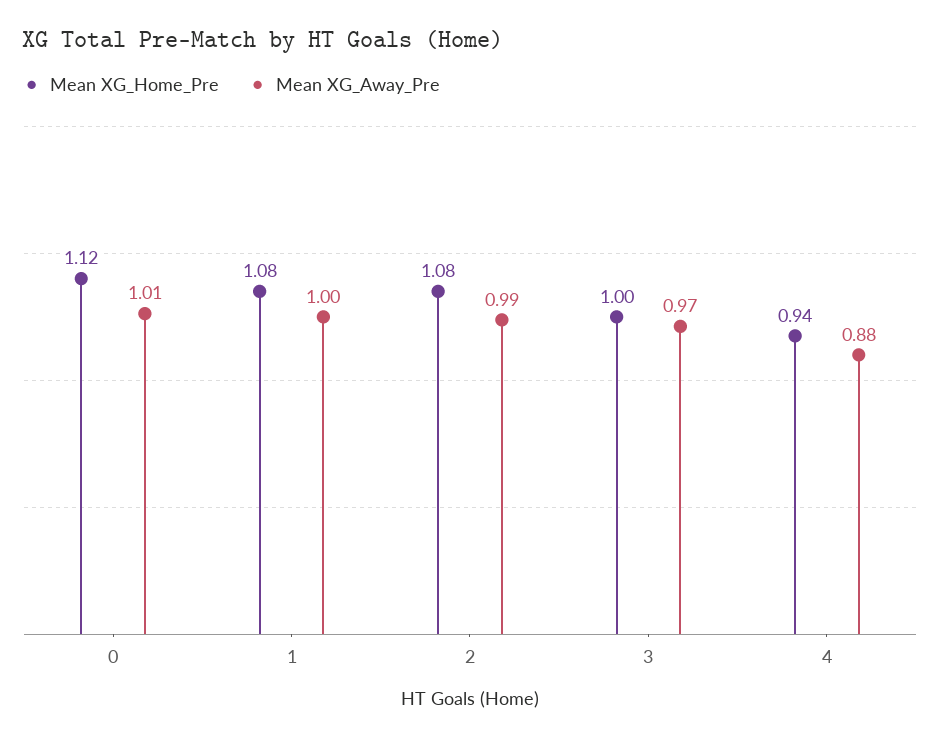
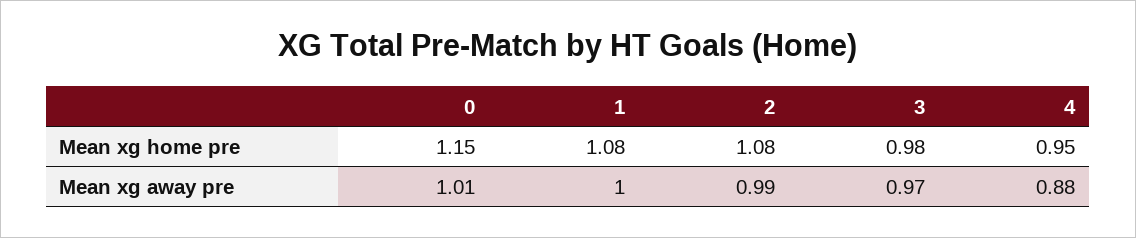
  {
    "Mean XG_Home_Pre": {
-     "0": 1.12,
+     "0": 1.15,
      "1": 1.08,
      "2": 1.08,
-     "3": 1,
+     "3": 0.98,
-     "4": 0.94
+     "4": 0.95
    },
    "Mean XG_Away_Pre": {
      "0": 1.01,
      "1": 1,
      "2": 0.99,
      "3": 0.97,
      "4": 0.88
    }
  }

